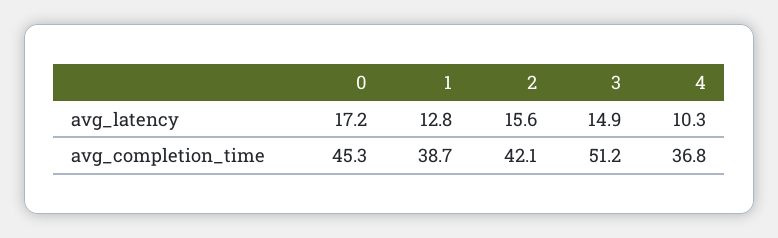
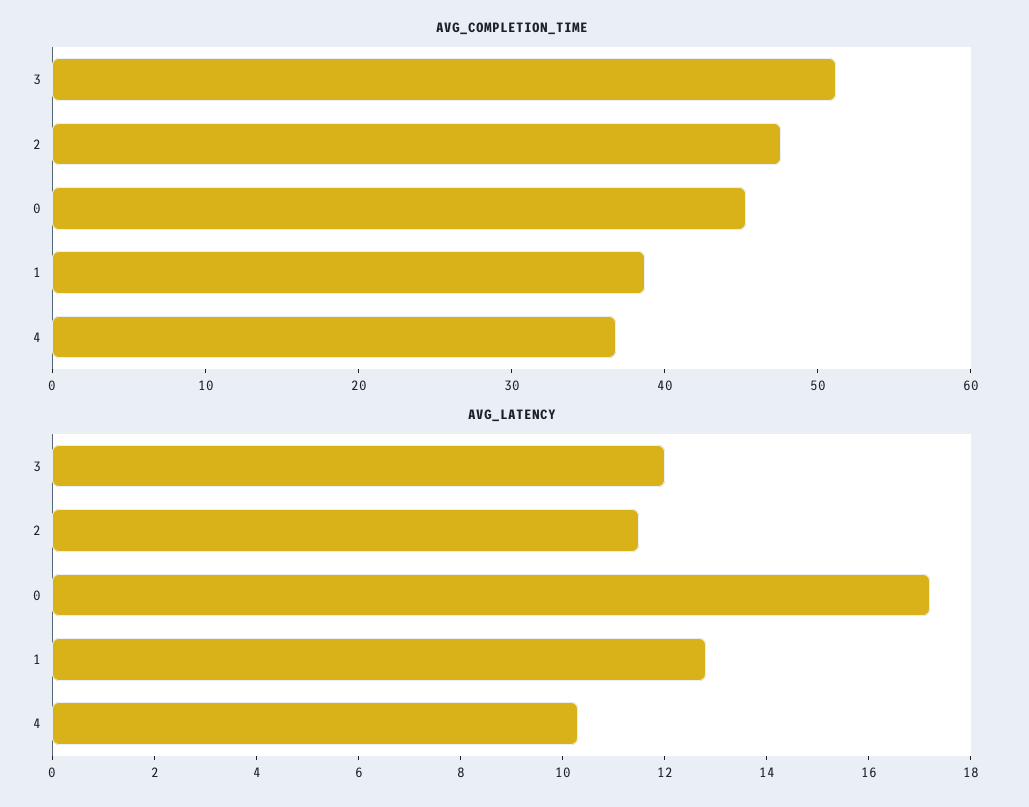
  {
    "avg_latency": {
      "0": 17.2,
      "1": 12.8,
-     "2": 15.6,
+     "2": 11.5,
-     "3": 14.9,
+     "3": 12,
      "4": 10.3
    },
    "avg_completion_time": {
      "0": 45.3,
      "1": 38.7,
-     "2": 42.1,
+     "2": 48,
      "3": 51.2,
      "4": 36.8
    }
  }

